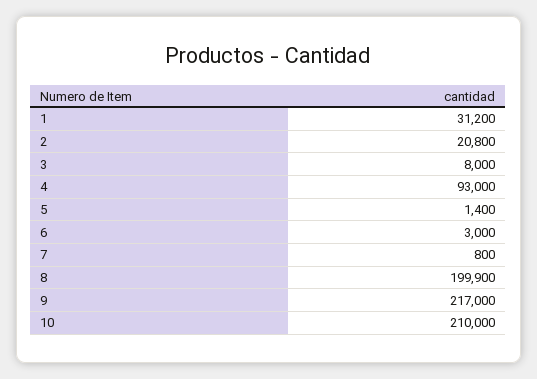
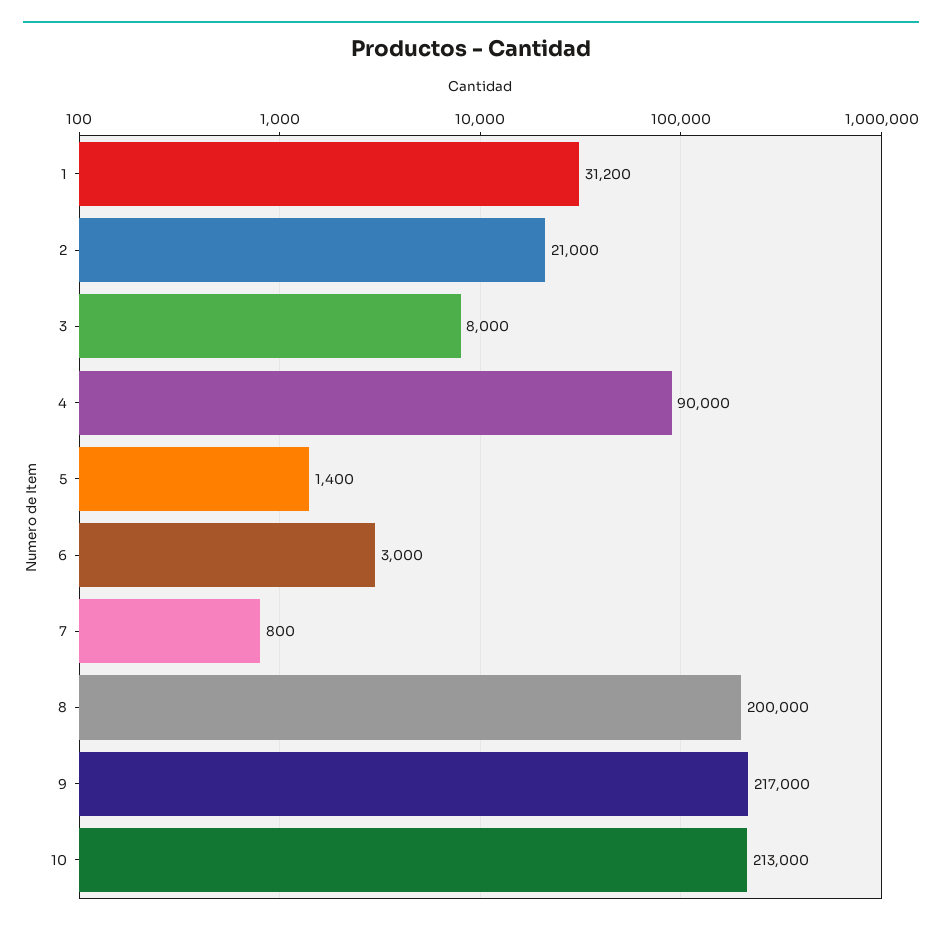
  {
    "1": 31200,
-   "2": 20800,
+   "2": 21000,
    "3": 8000,
-   "4": 93000,
+   "4": 90000,
    "5": 1400,
    "6": 3000,
    "7": 800,
-   "8": 199900,
+   "8": 200000,
    "9": 217000,
-   "10": 210000
+   "10": 213000
  }

